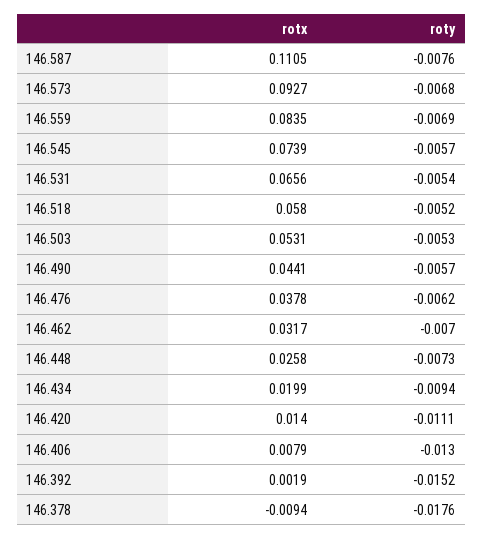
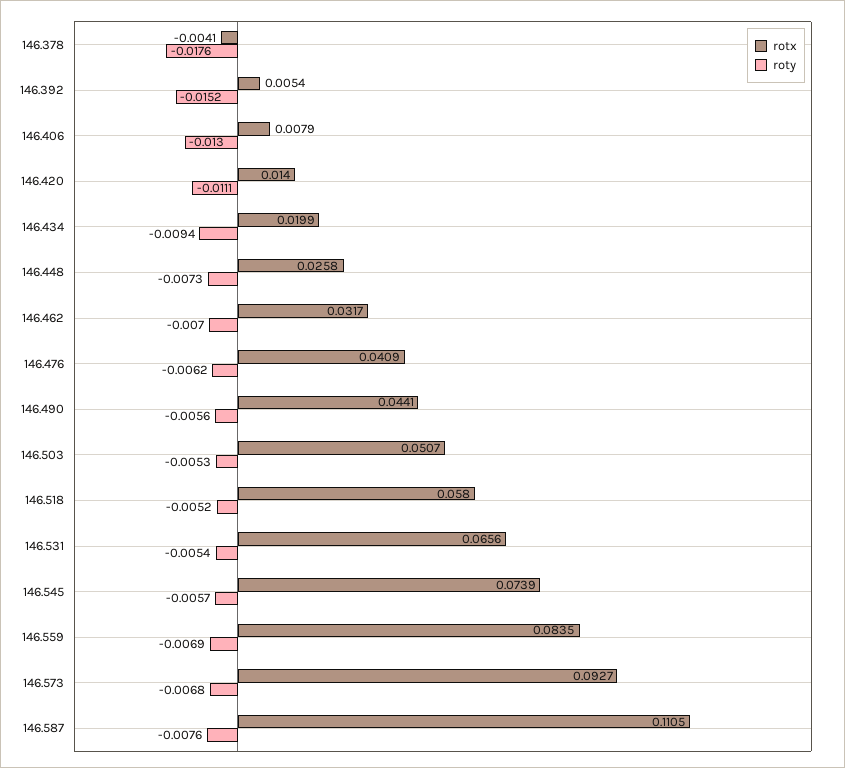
  {
    "rotx": {
      "146.587": 0.1105,
      "146.573": 0.0927,
      "146.559": 0.0835,
      "146.545": 0.0739,
      "146.531": 0.0656,
      "146.518": 0.058,
-     "146.503": 0.0531,
+     "146.503": 0.0507,
      "146.490": 0.0441,
-     "146.476": 0.0378,
+     "146.476": 0.0409,
      "146.462": 0.0317,
      "146.448": 0.0258,
      "146.434": 0.0199,
      "146.420": 0.014,
      "146.406": 0.0079,
-     "146.392": 0.0019,
+     "146.392": 0.0054,
-     "146.378": -0.0094
+     "146.378": -0.0041
    },
    "roty": {
      "146.587": -0.0076,
      "146.573": -0.0068,
      "146.559": -0.0069,
      "146.545": -0.0057,
      "146.531": -0.0054,
      "146.518": -0.0052,
      "146.503": -0.0053,
-     "146.490": -0.0057,
+     "146.490": -0.0056,
      "146.476": -0.0062,
      "146.462": -0.007,
      "146.448": -0.0073,
      "146.434": -0.0094,
      "146.420": -0.0111,
      "146.406": -0.013,
      "146.392": -0.0152,
      "146.378": -0.0176
    }
  }

